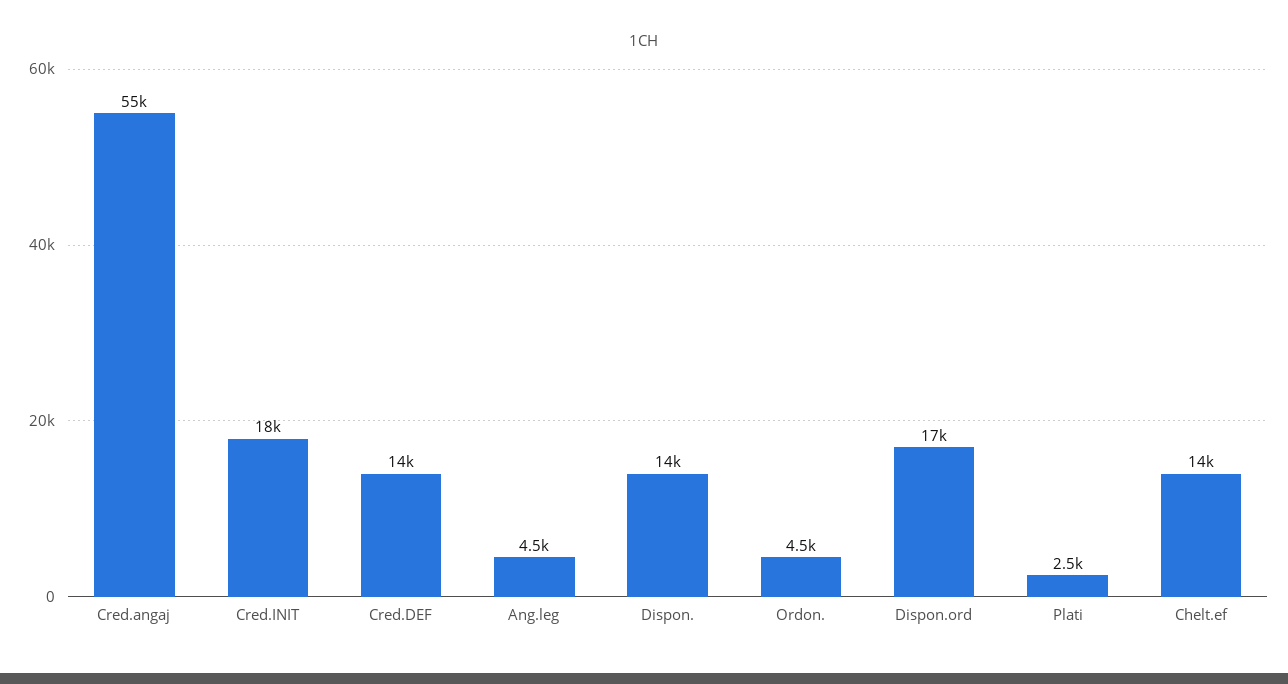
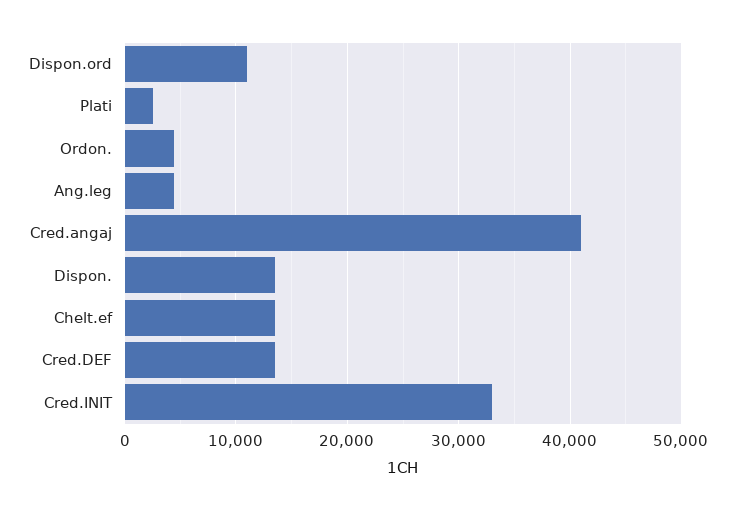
  {
-   "Cred.angaj": 55000,
+   "Cred.angaj": 41000,
-   "Cred.INIT": 18000,
+   "Cred.INIT": 33000,
    "Cred.DEF": 14000,
    "Ang.leg": 4500,
    "Dispon.": 14000,
    "Ordon.": 4500,
-   "Dispon.ord": 17000,
+   "Dispon.ord": 11000,
    "Plati": 2500,
    "Chelt.ef": 14000
  }

